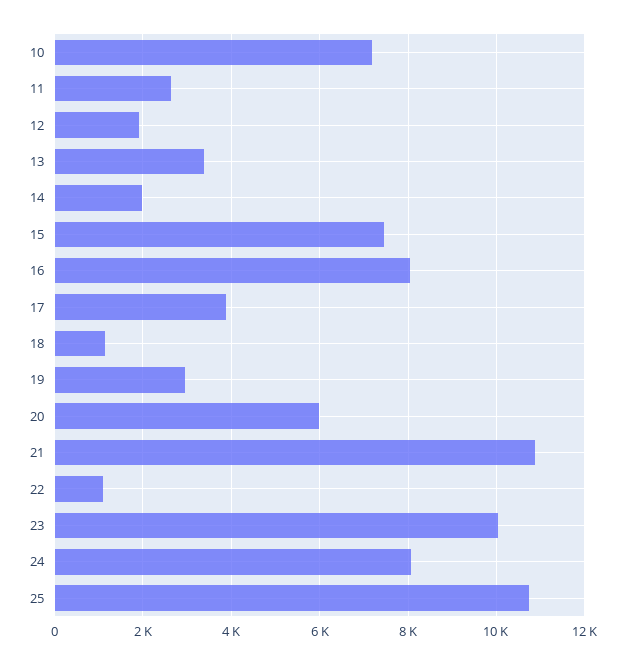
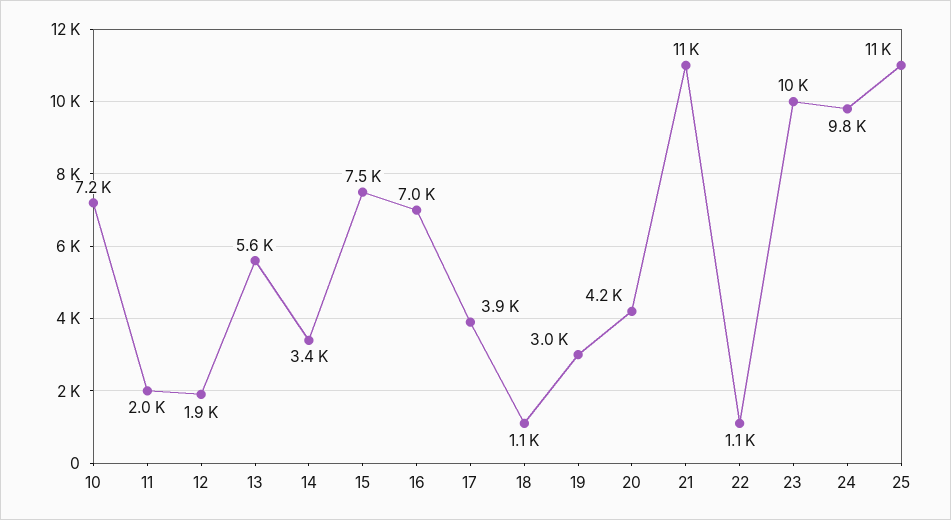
  {
    "10": 7200,
-   "11": 2600,
+   "11": 2000,
    "12": 1900,
-   "13": 3400,
+   "13": 5600,
-   "14": 2000,
+   "14": 3400,
    "15": 7500,
-   "16": 8000,
+   "16": 7000,
    "17": 3900,
    "18": 1100,
    "19": 3000,
-   "20": 6000,
+   "20": 4200,
    "21": 11000,
    "22": 1100,
    "23": 10000,
-   "24": 8000,
+   "24": 9800,
    "25": 11000
  }

